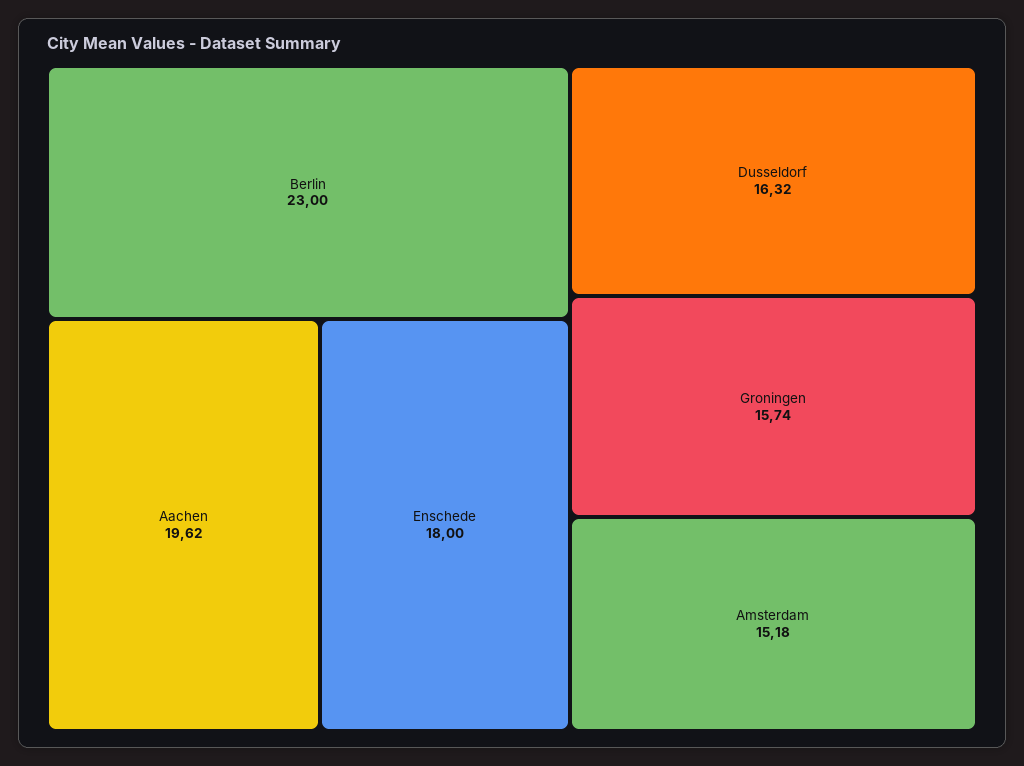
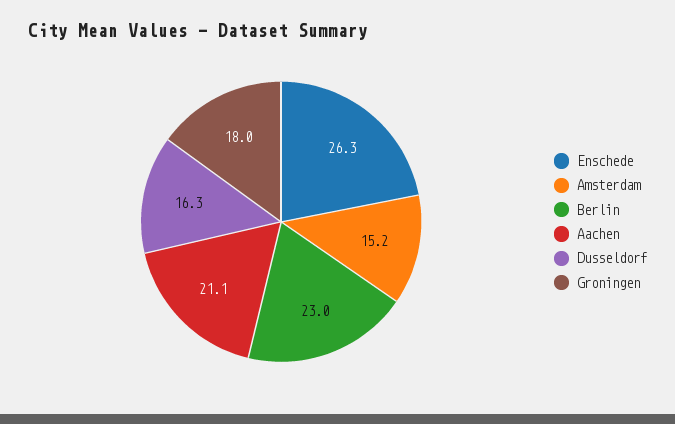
  {
    "Berlin": 23,
-   "Aachen": 19.62,
+   "Aachen": 21.1,
-   "Enschede": 18,
+   "Enschede": 26.3,
    "Dusseldorf": 16.32,
-   "Groningen": 15.74,
+   "Groningen": 18,
    "Amsterdam": 15.18
  }

